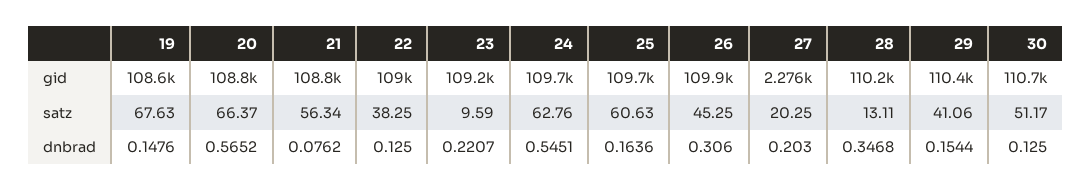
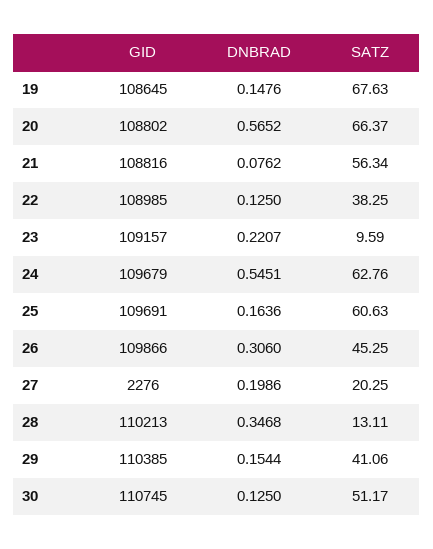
  {
    "19": {
      "gid": 108645,
      "satz": 67.63,
      "dnbrad": 0.1476
    },
    "20": {
      "gid": 108802,
      "satz": 66.37,
      "dnbrad": 0.5652
    },
    "21": {
      "gid": 108816,
      "satz": 56.34,
      "dnbrad": 0.0762
    },
    "22": {
      "gid": 108985,
      "satz": 38.25,
      "dnbrad": 0.125
    },
    "23": {
      "gid": 109157,
      "satz": 9.59,
      "dnbrad": 0.2207
    },
    "24": {
      "gid": 109679,
      "satz": 62.76,
      "dnbrad": 0.5451
    },
    "25": {
      "gid": 109691,
      "satz": 60.63,
      "dnbrad": 0.1636
    },
    "26": {
      "gid": 109866,
      "satz": 45.25,
      "dnbrad": 0.306
    },
    "27": {
      "gid": 2276,
      "satz": 20.25,
-     "dnbrad": 0.203
+     "dnbrad": 0.1986
    },
    "28": {
      "gid": 110213,
      "satz": 13.11,
      "dnbrad": 0.3468
    },
    "29": {
      "gid": 110385,
      "satz": 41.06,
      "dnbrad": 0.1544
    },
    "30": {
      "gid": 110745,
      "satz": 51.17,
      "dnbrad": 0.125
    }
  }

